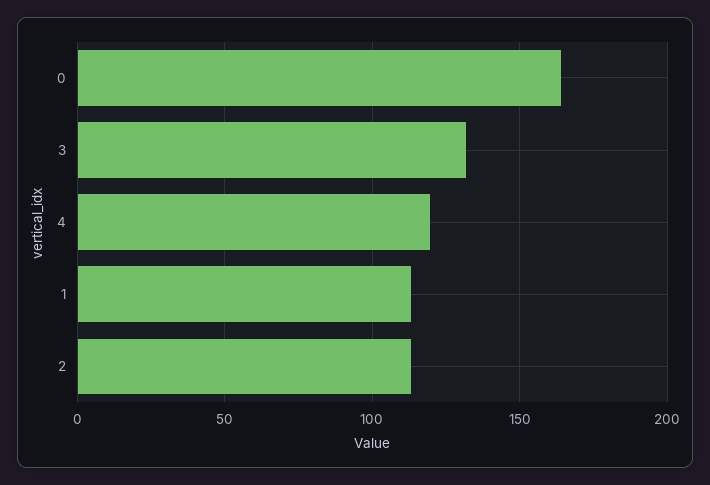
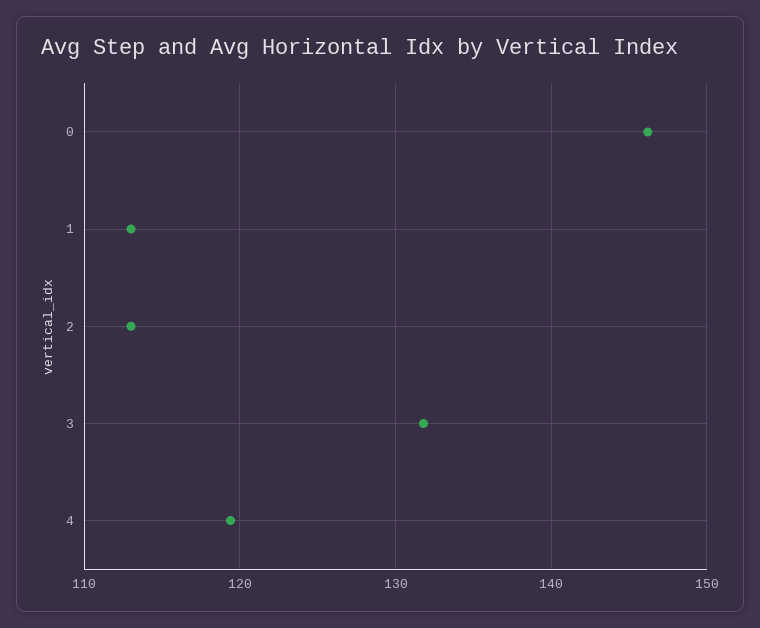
  {
-   "0": 165,
+   "0": 146,
    "3": 132,
    "4": 119,
    "1": 113,
    "2": 113
  }

